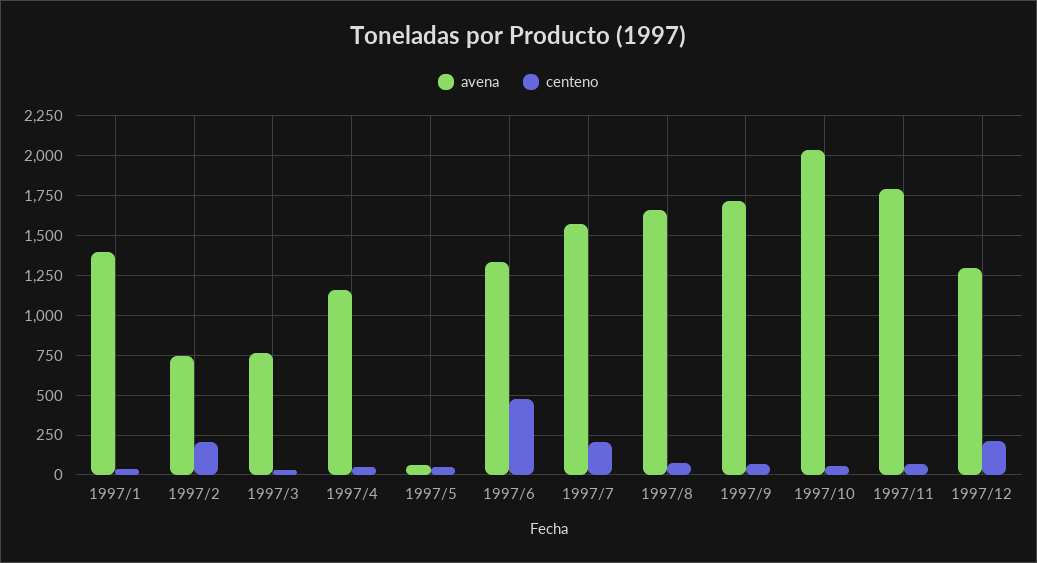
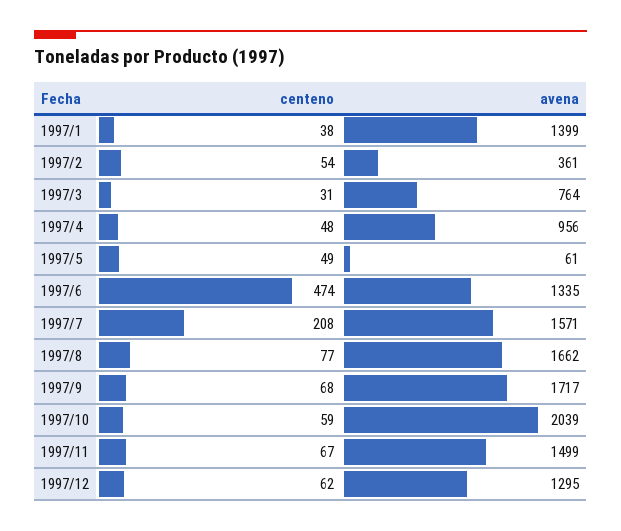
  {
    "avena": {
      "1997/1": 1399,
-     "1997/2": 750,
+     "1997/2": 361,
      "1997/3": 764,
-     "1997/4": 1150,
+     "1997/4": 956,
      "1997/5": 61,
      "1997/6": 1335,
      "1997/7": 1571,
      "1997/8": 1662,
      "1997/9": 1717,
      "1997/10": 2039,
-     "1997/11": 1800,
+     "1997/11": 1499,
      "1997/12": 1295
    },
    "centeno": {
      "1997/1": 38,
-     "1997/2": 200,
+     "1997/2": 54,
      "1997/3": 31,
      "1997/4": 48,
      "1997/5": 49,
      "1997/6": 474,
      "1997/7": 208,
      "1997/8": 77,
      "1997/9": 68,
      "1997/10": 59,
      "1997/11": 67,
-     "1997/12": 200
+     "1997/12": 62
    }
  }

